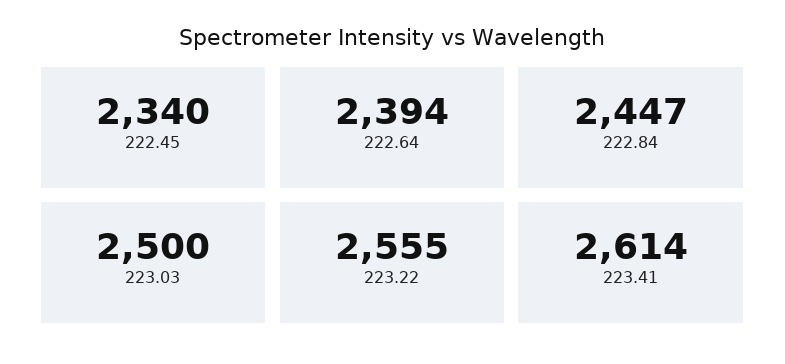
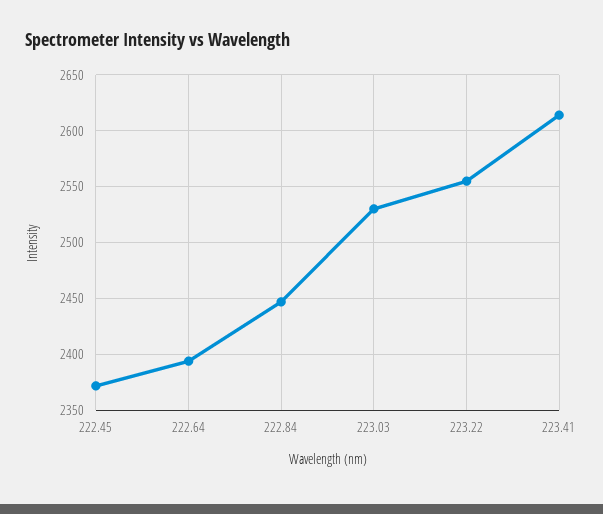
  {
-   "222.45": 2340,
+   "222.45": 2370,
    "222.64": 2394,
    "222.84": 2447,
-   "223.03": 2500,
+   "223.03": 2530,
    "223.22": 2555,
    "223.41": 2614
  }

